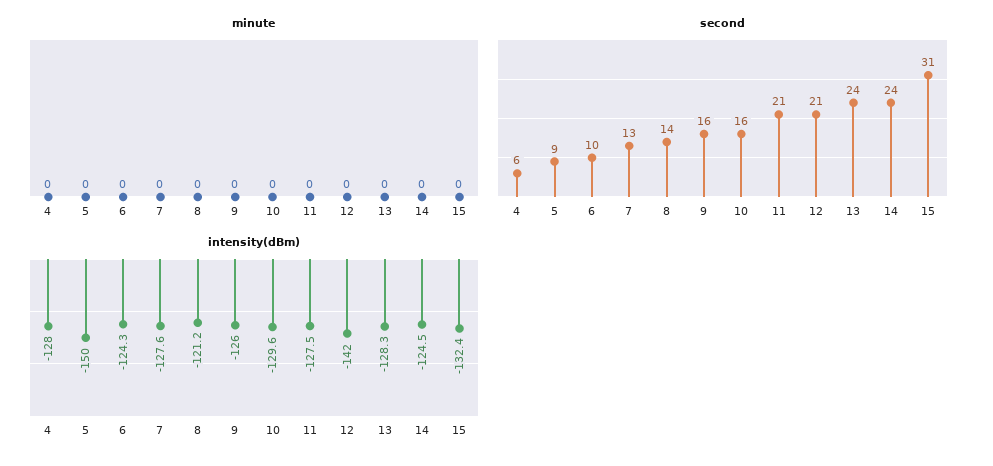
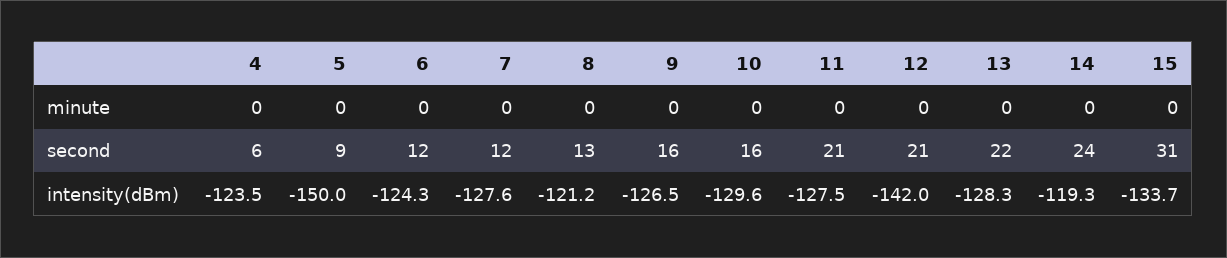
  {
    "minute": {
      "4": 0,
      "5": 0,
      "6": 0,
      "7": 0,
      "8": 0,
      "9": 0,
      "10": 0,
      "11": 0,
      "12": 0,
      "13": 0,
      "14": 0,
      "15": 0
    },
    "second": {
      "4": 6,
      "5": 9,
-     "6": 10,
+     "6": 12,
-     "7": 13,
+     "7": 12,
-     "8": 14,
+     "8": 13,
      "9": 16,
      "10": 16,
      "11": 21,
      "12": 21,
-     "13": 24,
+     "13": 22,
      "14": 24,
      "15": 31
    },
    "intensity(dBm)": {
-     "4": -128,
+     "4": -123.5,
      "5": -150,
      "6": -124.3,
      "7": -127.6,
      "8": -121.2,
-     "9": -126,
+     "9": -126.5,
      "10": -129.6,
      "11": -127.5,
      "12": -142,
      "13": -128.3,
-     "14": -124.5,
+     "14": -119.3,
-     "15": -132.4
+     "15": -133.7
    }
  }

